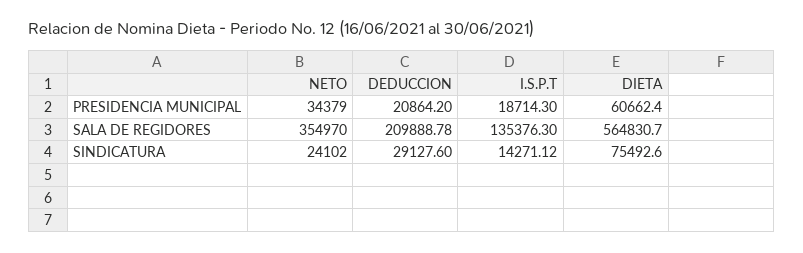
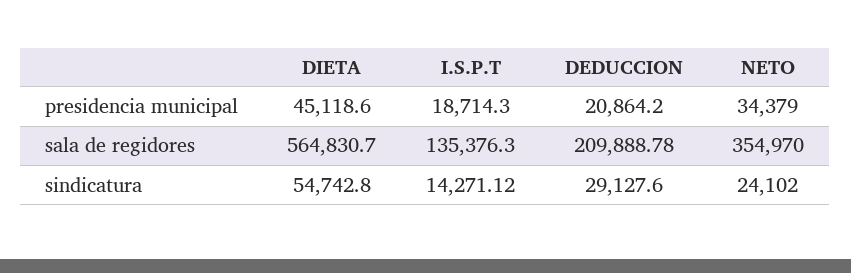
  {
    "NETO": {
      "PRESIDENCIA MUNICIPAL": 34379,
      "SALA DE REGIDORES": 354970,
      "SINDICATURA": 24102
    },
    "DEDUCCION": {
      "PRESIDENCIA MUNICIPAL": 20864.2,
      "SALA DE REGIDORES": 209888.78,
      "SINDICATURA": 29127.6
    },
    "I.S.P.T": {
      "PRESIDENCIA MUNICIPAL": 18714.3,
      "SALA DE REGIDORES": 135376.3,
      "SINDICATURA": 14271.12
    },
    "DIETA": {
-     "PRESIDENCIA MUNICIPAL": 60662.4,
+     "PRESIDENCIA MUNICIPAL": 45118.6,
      "SALA DE REGIDORES": 564830.7,
-     "SINDICATURA": 75492.6
+     "SINDICATURA": 54742.8
    }
  }

